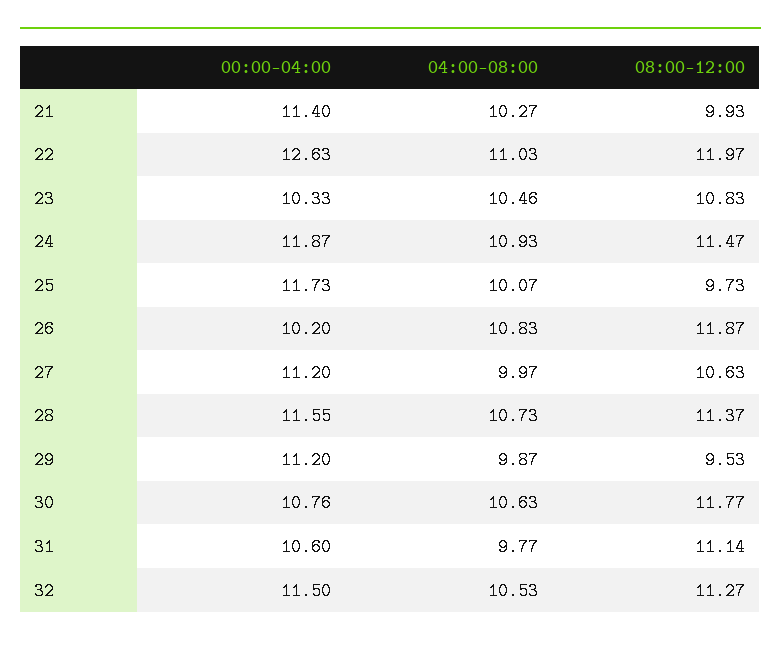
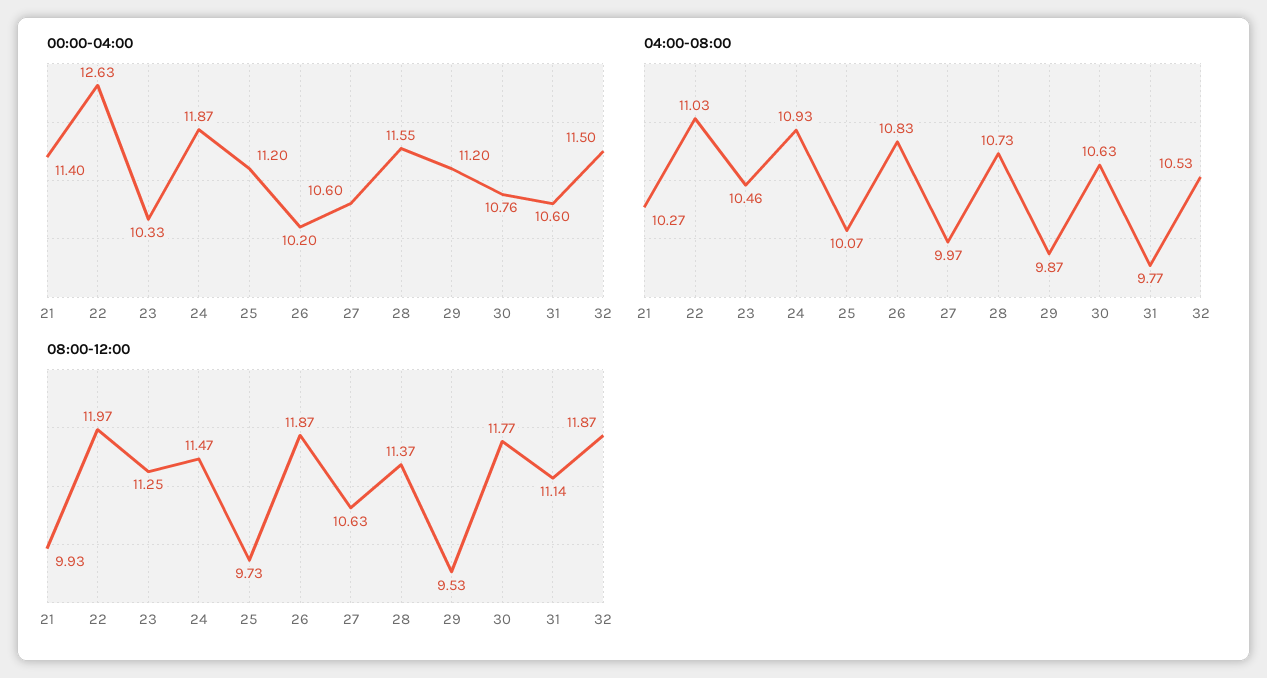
  {
    "00:00-04:00": {
      "21": 11.4,
      "22": 12.63,
      "23": 10.33,
      "24": 11.87,
-     "25": 11.73,
+     "25": 11.2,
      "26": 10.2,
-     "27": 11.2,
+     "27": 10.6,
      "28": 11.55,
      "29": 11.2,
      "30": 10.76,
      "31": 10.6,
      "32": 11.5
    },
    "04:00-08:00": {
      "21": 10.27,
      "22": 11.03,
      "23": 10.46,
      "24": 10.93,
      "25": 10.07,
      "26": 10.83,
      "27": 9.97,
      "28": 10.73,
      "29": 9.87,
      "30": 10.63,
      "31": 9.77,
      "32": 10.53
    },
    "08:00-12:00": {
      "21": 9.93,
      "22": 11.97,
-     "23": 10.83,
+     "23": 11.25,
      "24": 11.47,
      "25": 9.73,
      "26": 11.87,
      "27": 10.63,
      "28": 11.37,
      "29": 9.53,
      "30": 11.77,
      "31": 11.14,
-     "32": 11.27
+     "32": 11.87
    }
  }

